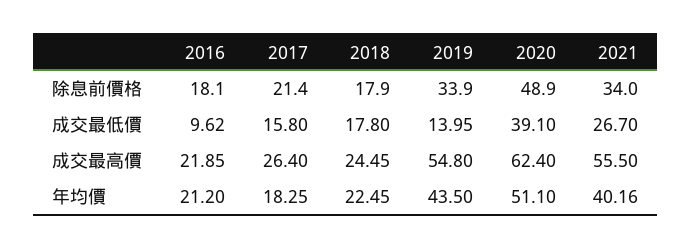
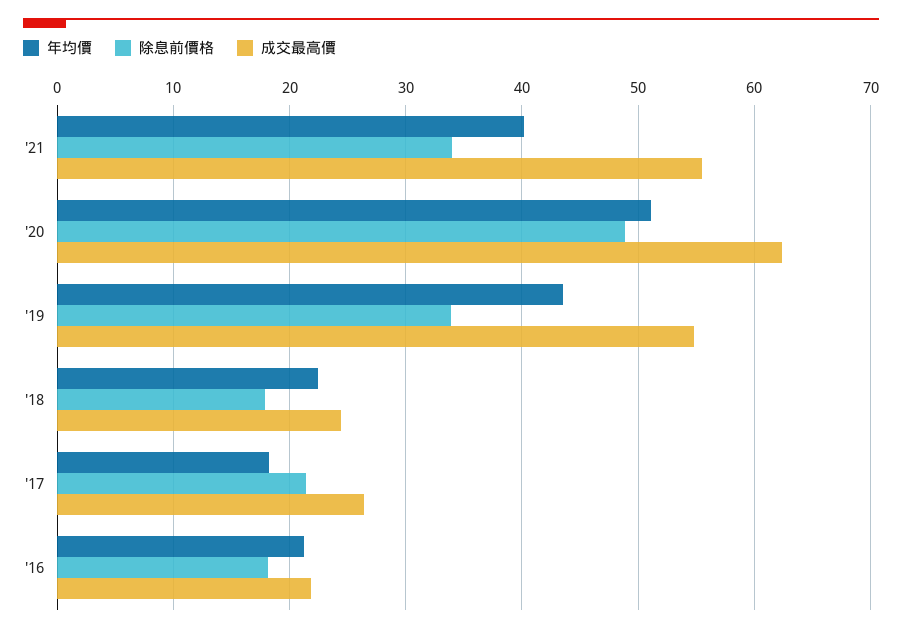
  {
    "除息前價格": {
      "2016": 18.1,
      "2017": 21.4,
      "2018": 17.9,
      "2019": 33.9,
      "2020": 48.9,
      "2021": 34
    },
-   "成交最低價": {
-     "2016": 9.62,
-     "2017": 15.8,
-     "2018": 17.8,
-     "2019": 13.95,
-     "2020": 39.1,
-     "2021": 26.7
-   },
    "成交最高價": {
      "2016": 21.85,
      "2017": 26.4,
      "2018": 24.45,
      "2019": 54.8,
      "2020": 62.4,
      "2021": 55.5
    },
    "年均價": {
      "2016": 21.2,
      "2017": 18.25,
      "2018": 22.45,
      "2019": 43.5,
      "2020": 51.1,
      "2021": 40.16
    }
  }

